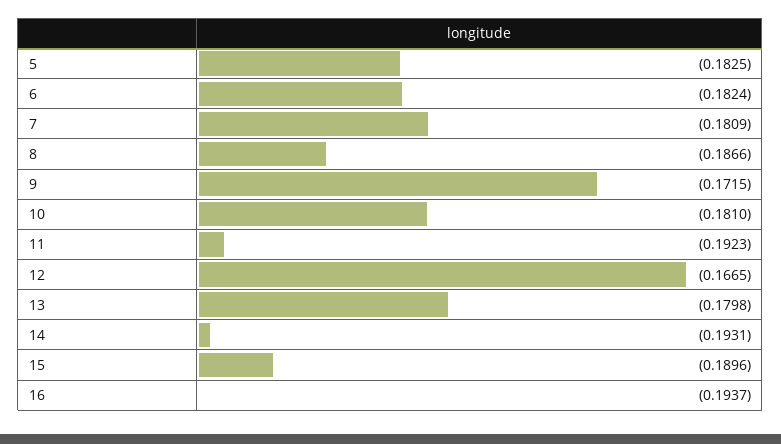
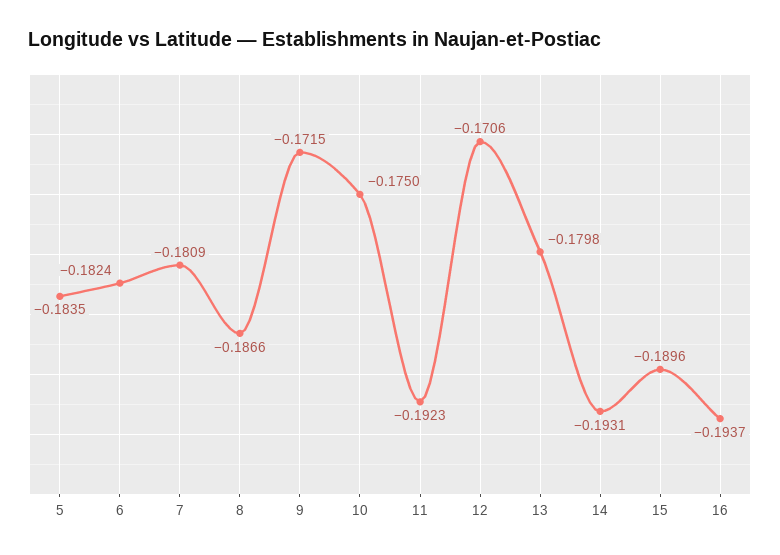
  {
-   "5": -0.1825,
+   "5": -0.1835,
    "6": -0.1824,
    "7": -0.1809,
    "8": -0.1866,
    "9": -0.1715,
-   "10": -0.181,
+   "10": -0.175,
    "11": -0.1923,
-   "12": -0.1665,
+   "12": -0.1706,
    "13": -0.1798,
    "14": -0.1931,
    "15": -0.1896,
    "16": -0.1937
  }

